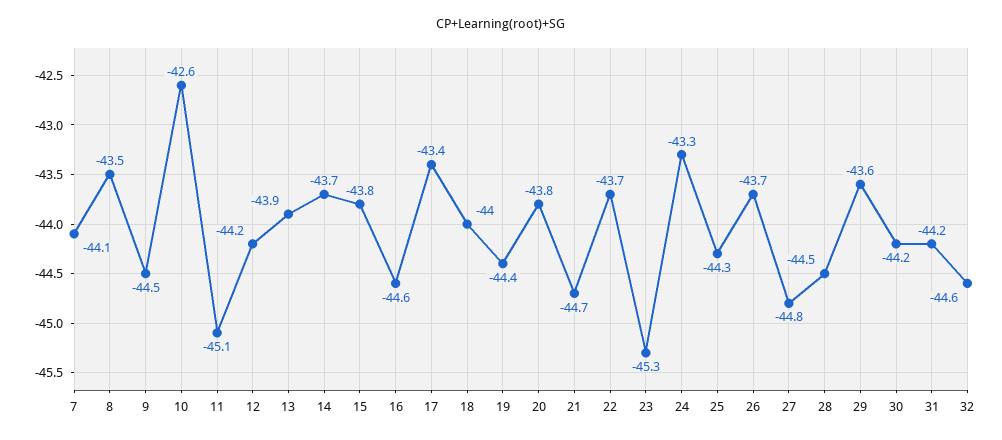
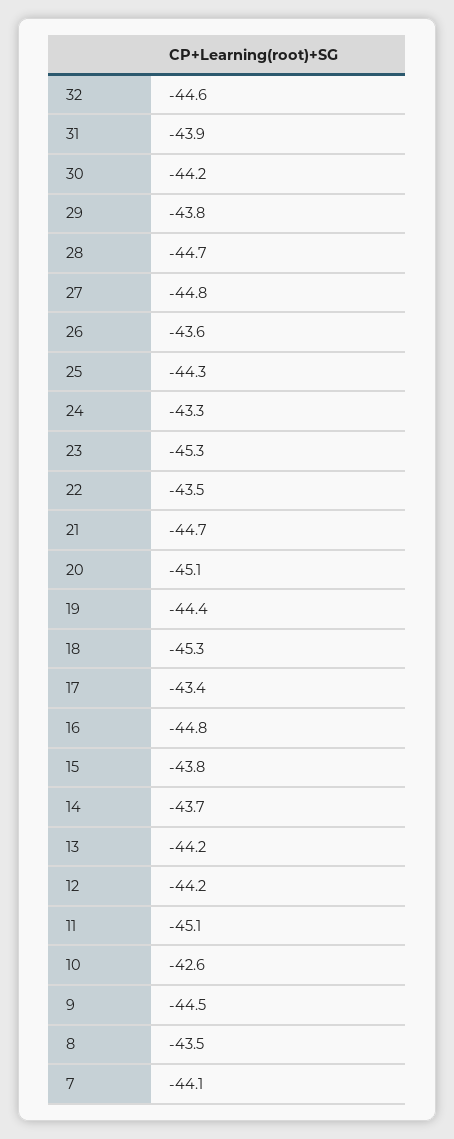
  {
    "7": -44.1,
    "8": -43.5,
    "9": -44.5,
    "10": -42.6,
    "11": -45.1,
    "12": -44.2,
-   "13": -43.9,
+   "13": -44.2,
    "14": -43.7,
    "15": -43.8,
-   "16": -44.6,
+   "16": -44.8,
    "17": -43.4,
-   "18": -44,
+   "18": -45.3,
    "19": -44.4,
-   "20": -43.8,
+   "20": -45.1,
    "21": -44.7,
-   "22": -43.7,
+   "22": -43.5,
    "23": -45.3,
    "24": -43.3,
    "25": -44.3,
-   "26": -43.7,
+   "26": -43.6,
    "27": -44.8,
-   "28": -44.5,
+   "28": -44.7,
-   "29": -43.6,
+   "29": -43.8,
    "30": -44.2,
-   "31": -44.2,
+   "31": -43.9,
    "32": -44.6
  }

